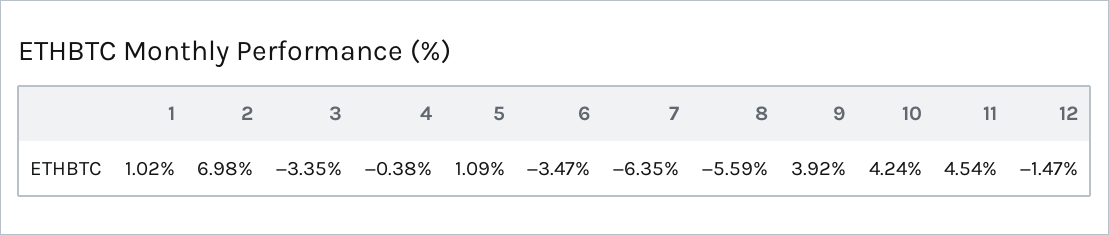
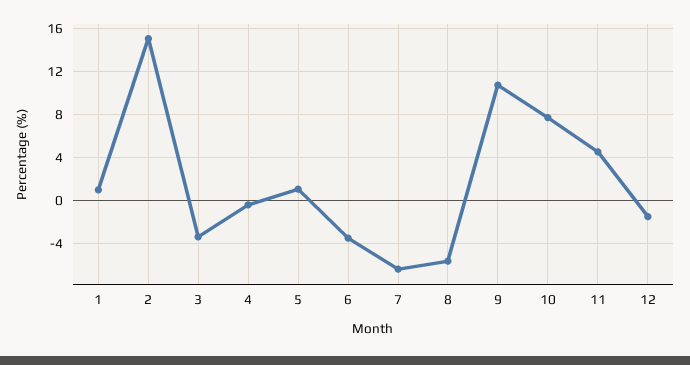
  {
    "1": 1.02,
-   "2": 6.98,
+   "2": 15,
    "3": -3.35,
    "4": -0.38,
    "5": 1.09,
    "6": -3.47,
    "7": -6.35,
    "8": -5.59,
-   "9": 3.92,
+   "9": 11,
-   "10": 4.24,
+   "10": 8,
    "11": 4.54,
    "12": -1.47
  }

